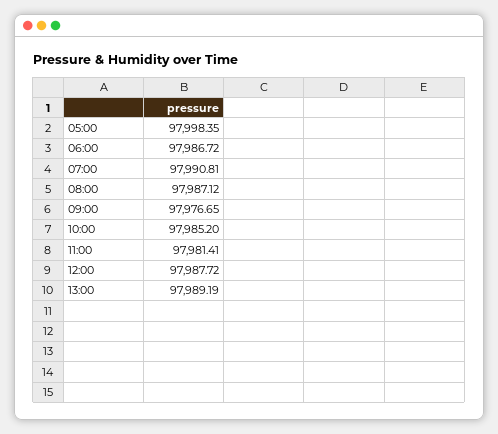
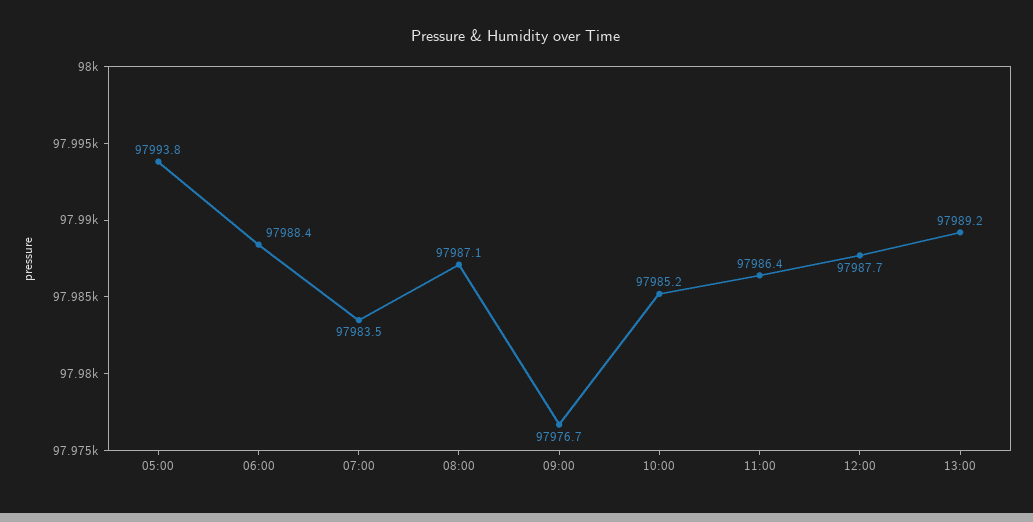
  {
-   "05:00": 97998.35,
+   "05:00": 97993.8,
-   "06:00": 97986.72,
+   "06:00": 97988.4,
-   "07:00": 97990.81,
+   "07:00": 97983.5,
    "08:00": 97987.12,
    "09:00": 97976.65,
    "10:00": 97985.2,
-   "11:00": 97981.41,
+   "11:00": 97986.4,
    "12:00": 97987.72,
    "13:00": 97989.19
  }

